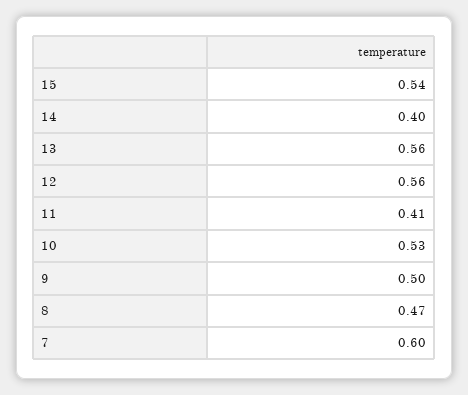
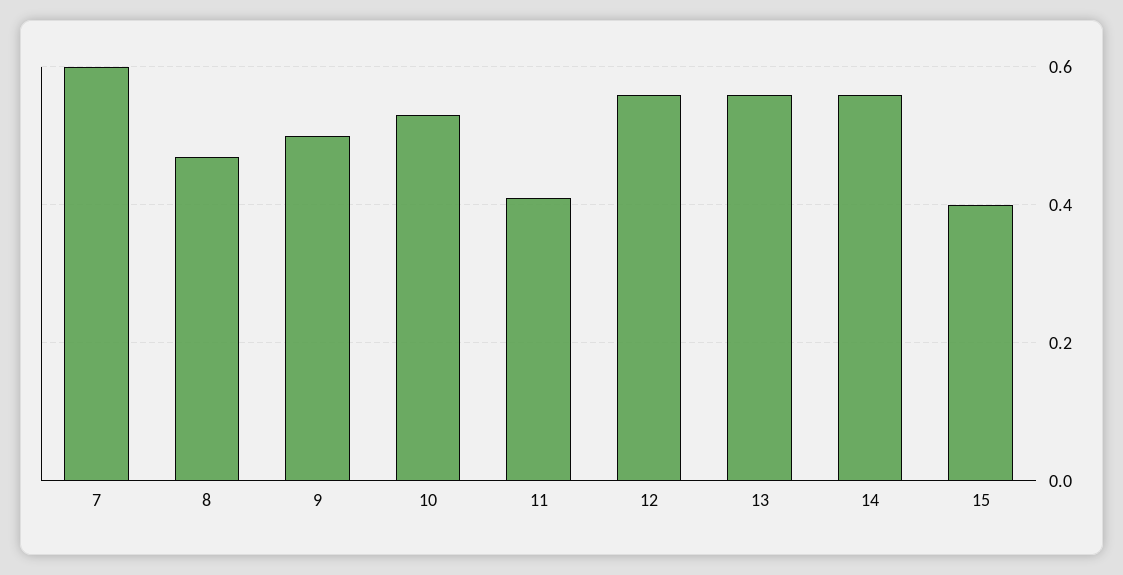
  {
-   "15": 0.54,
+   "15": 0.4,
-   "14": 0.4,
+   "14": 0.55,
    "13": 0.56,
    "12": 0.56,
    "11": 0.41,
    "10": 0.53,
    "9": 0.5,
    "8": 0.47,
    "7": 0.6
  }

